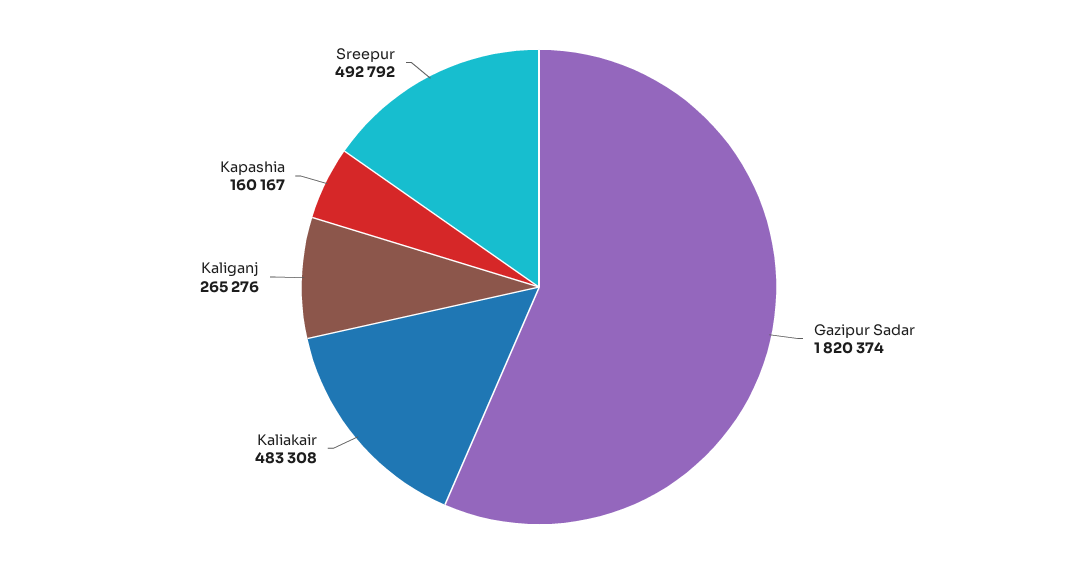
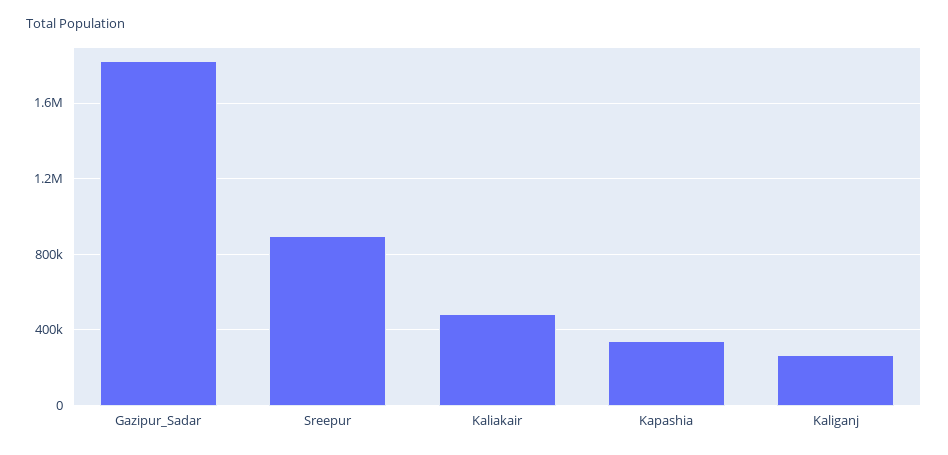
  {
    "Gazipur Sadar": 1820374,
    "Kaliakair": 483308,
    "Kaliganj": 265276,
-   "Kapashia": 160167,
+   "Kapashia": 350000,
-   "Sreepur": 492792
+   "Sreepur": 900000
  }

